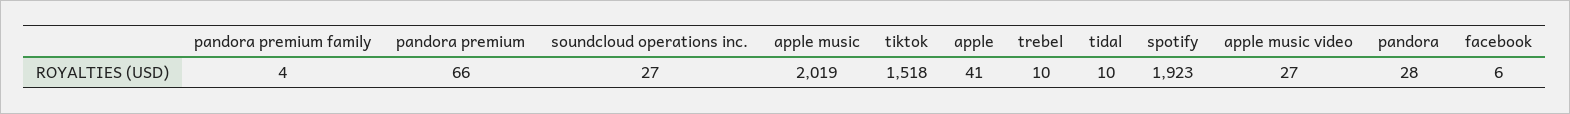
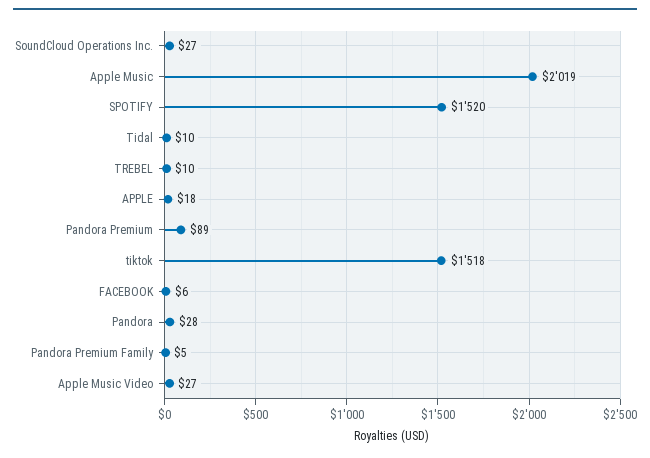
  {
-   "pandora premium family": 4,
+   "pandora premium family": 5,
-   "pandora premium": 66,
+   "pandora premium": 89,
    "soundcloud operations inc.": 27,
    "apple music": 2019,
    "tiktok": 1518,
-   "apple": 41,
+   "apple": 18,
    "trebel": 10,
    "tidal": 10,
-   "spotify": 1923,
+   "spotify": 1520,
    "apple music video": 27,
    "pandora": 28,
    "facebook": 6
  }

